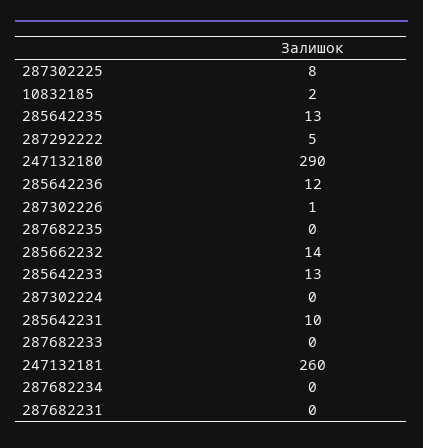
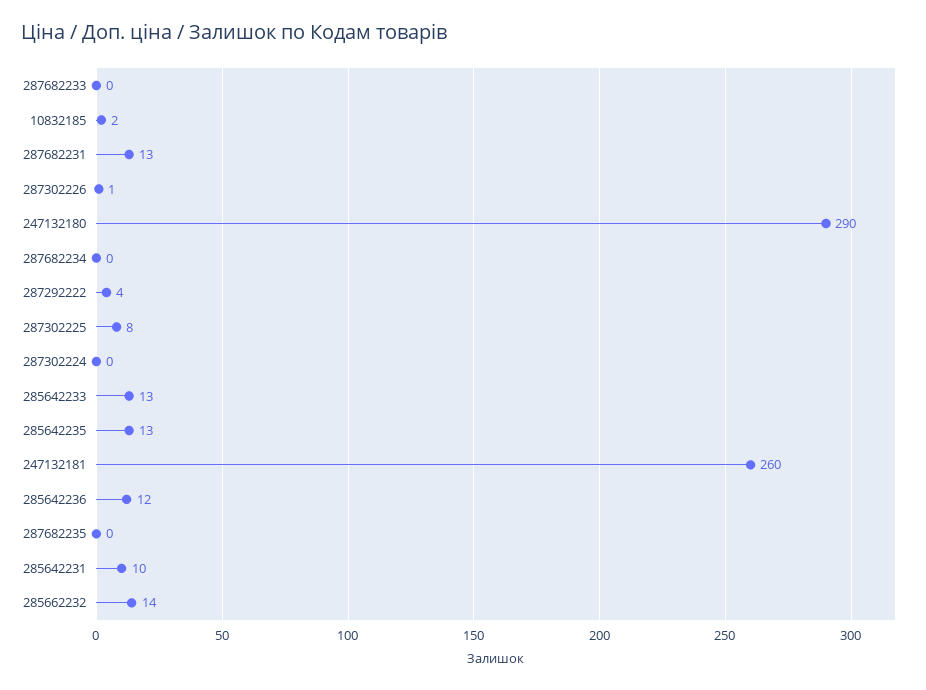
  {
    "287302225": 8,
    "10832185": 2,
    "285642235": 13,
-   "287292222": 5,
+   "287292222": 4,
    "247132180": 290,
    "285642236": 12,
    "287302226": 1,
    "287682235": 0,
    "285662232": 14,
    "285642233": 13,
    "287302224": 0,
    "285642231": 10,
    "287682233": 0,
    "247132181": 260,
    "287682234": 0,
-   "287682231": 0
+   "287682231": 13
  }

